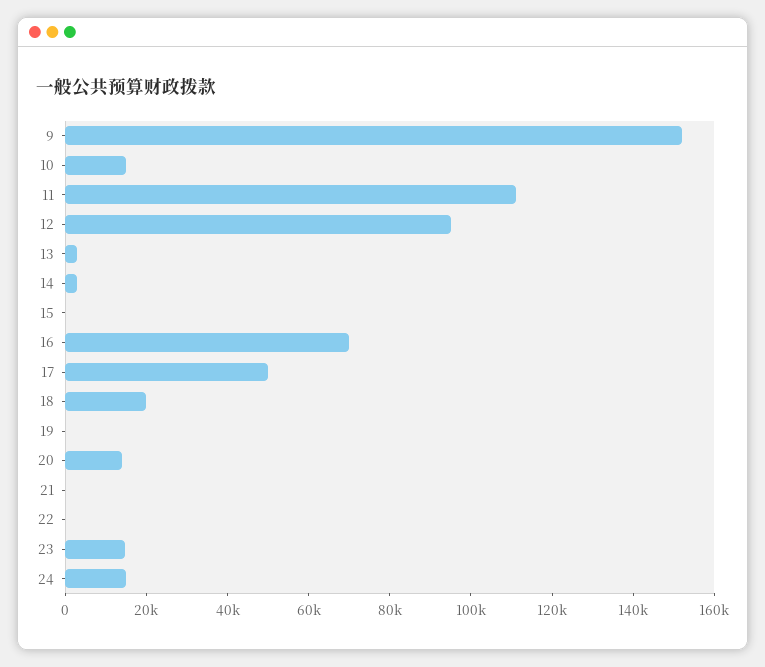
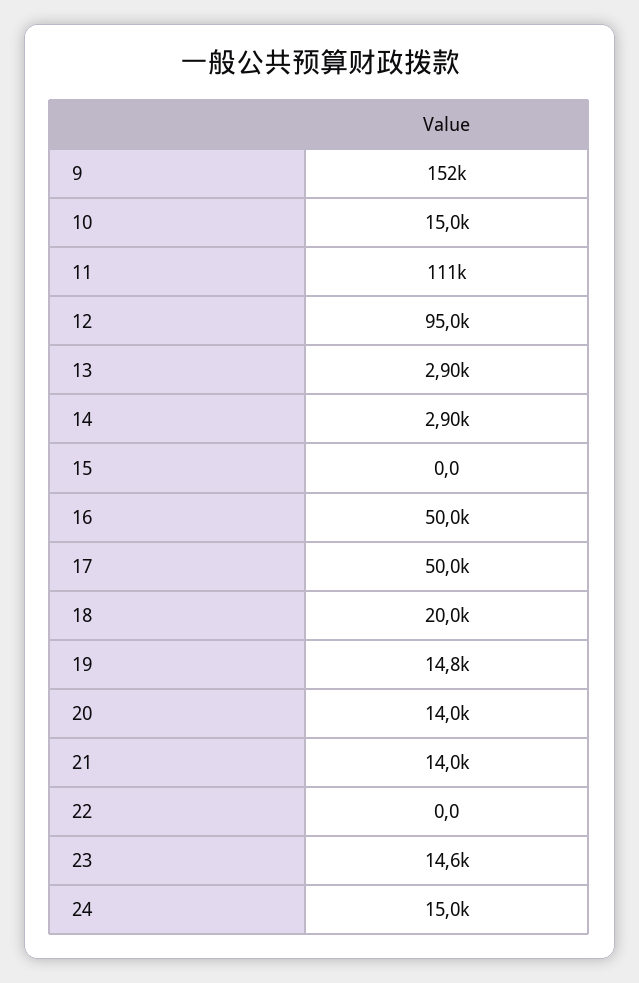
  {
    "9": 152000,
    "10": 15000,
    "11": 111000,
    "12": 95000,
    "13": 2900,
    "14": 2900,
    "15": 0,
-   "16": 70000,
+   "16": 50000,
    "17": 50000,
    "18": 20000,
-   "19": 0,
+   "19": 14800,
    "20": 14000,
-   "21": 0,
+   "21": 14000,
    "22": 0,
    "23": 14600,
    "24": 15000
  }

